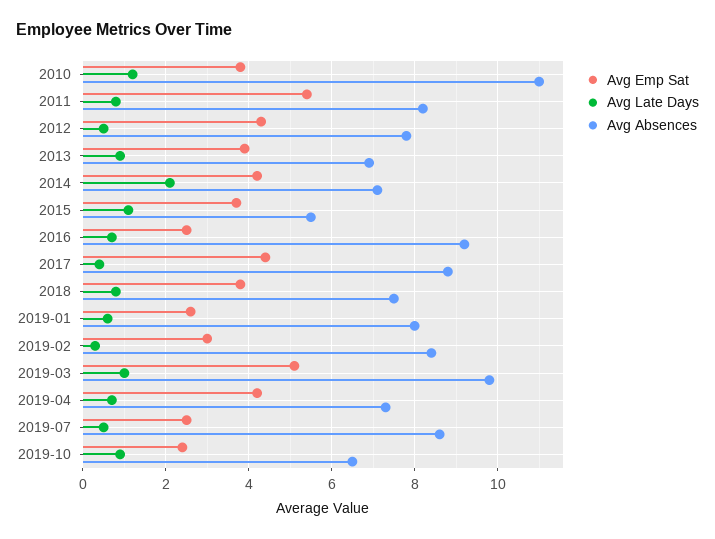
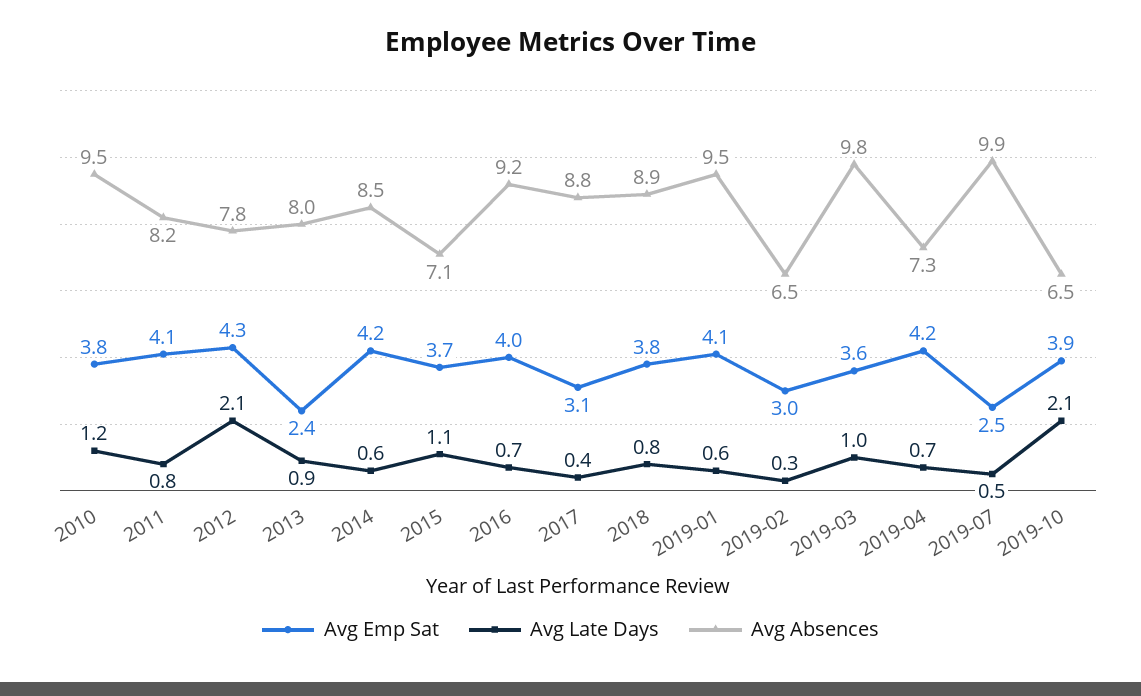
  {
    "Avg Emp Sat": {
      "2010": 3.8,
-     "2011": 5.5,
+     "2011": 4.1,
      "2012": 4.3,
-     "2013": 4,
+     "2013": 2.4,
      "2014": 4.2,
      "2015": 3.7,
-     "2016": 2.5,
+     "2016": 4,
-     "2017": 4.5,
+     "2017": 3.1,
      "2018": 3.8,
-     "2019-01": 2.5,
+     "2019-01": 4.1,
      "2019-02": 3,
-     "2019-03": 5,
+     "2019-03": 3.6,
      "2019-04": 4.2,
      "2019-07": 2.5,
-     "2019-10": 2.5
+     "2019-10": 3.9
    },
    "Avg Late Days": {
      "2010": 1.2,
      "2011": 0.8,
-     "2012": 0.5,
+     "2012": 2.1,
      "2013": 0.9,
-     "2014": 2,
+     "2014": 0.6,
      "2015": 1.1,
      "2016": 0.7,
      "2017": 0.4,
      "2018": 0.8,
      "2019-01": 0.6,
      "2019-02": 0.3,
      "2019-03": 1,
      "2019-04": 0.7,
      "2019-07": 0.5,
-     "2019-10": 1
+     "2019-10": 2.1
    },
    "Avg Absences": {
-     "2010": 11,
+     "2010": 9.5,
      "2011": 8.2,
      "2012": 7.8,
-     "2013": 7,
+     "2013": 8,
-     "2014": 7,
+     "2014": 8.5,
-     "2015": 5.5,
+     "2015": 7.1,
      "2016": 9.2,
      "2017": 8.8,
-     "2018": 7.5,
+     "2018": 8.9,
-     "2019-01": 8,
+     "2019-01": 9.5,
-     "2019-02": 8.5,
+     "2019-02": 6.5,
      "2019-03": 9.8,
      "2019-04": 7.3,
-     "2019-07": 8.5,
+     "2019-07": 9.9,
      "2019-10": 6.5
    }
  }

